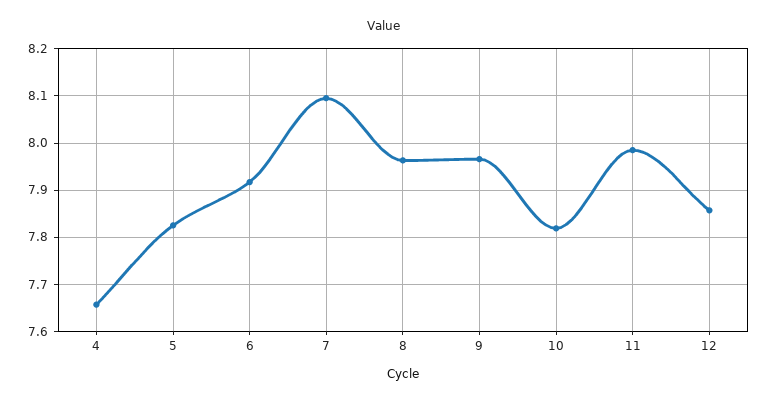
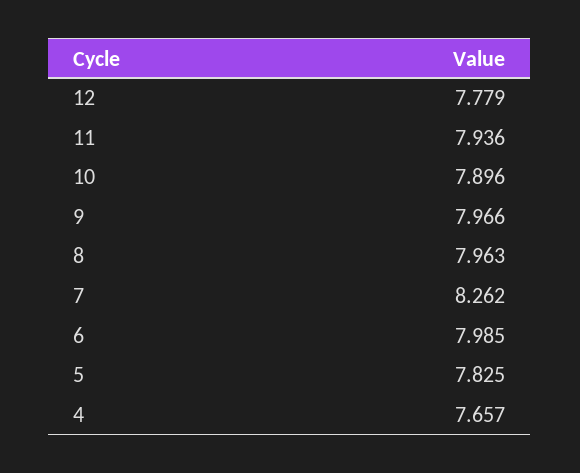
  {
    "4": 7.657,
    "5": 7.825,
-   "6": 7.92,
+   "6": 7.985,
-   "7": 8.1,
+   "7": 8.262,
    "8": 7.963,
    "9": 7.966,
-   "10": 7.82,
+   "10": 7.896,
-   "11": 7.98,
+   "11": 7.936,
-   "12": 7.86
+   "12": 7.779
  }

